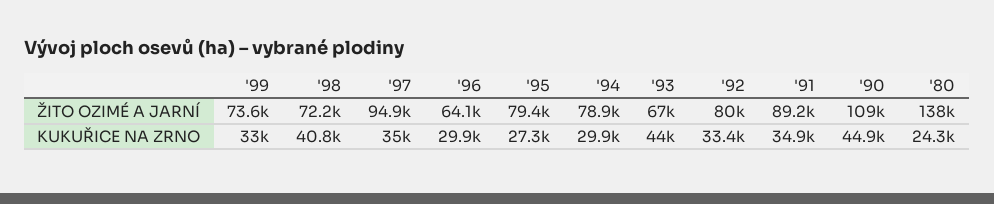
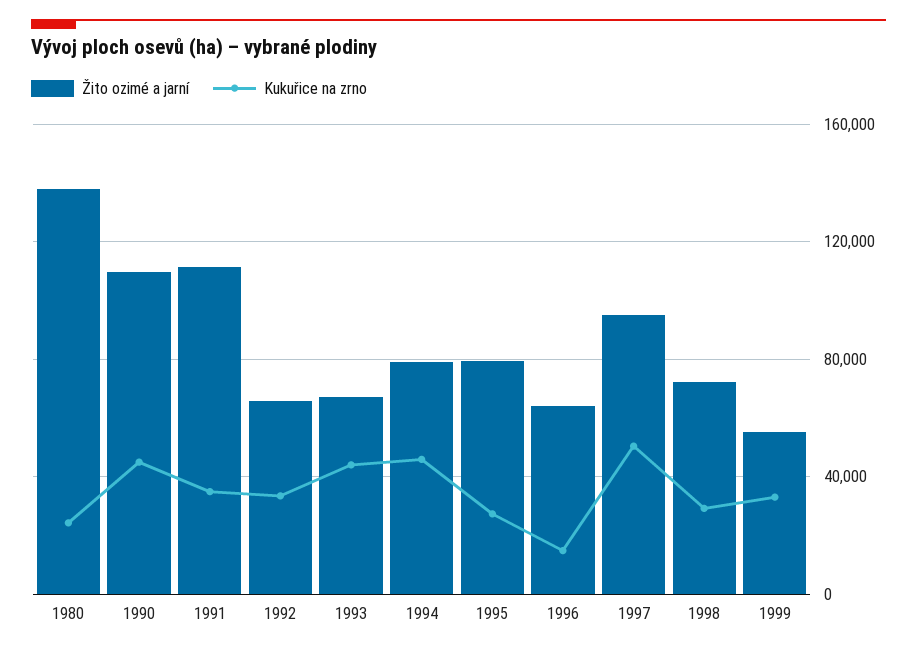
  {
    "ŽITO OZIMÉ A JARNÍ": {
-     "'99": 73600,
+     "'99": 55000,
      "'98": 72200,
      "'97": 94900,
      "'96": 64100,
      "'95": 79400,
      "'94": 78900,
      "'93": 67000,
-     "'92": 80000,
+     "'92": 65000,
-     "'91": 89200,
+     "'91": 110000,
      "'90": 109000,
      "'80": 138000
    },
    "KUKUŘICE NA ZRNO": {
      "'99": 33000,
-     "'98": 40800,
+     "'98": 30000,
-     "'97": 35000,
+     "'97": 50000,
-     "'96": 29900,
+     "'96": 15000,
      "'95": 27300,
-     "'94": 29900,
+     "'94": 45000,
      "'93": 44000,
      "'92": 33400,
      "'91": 34900,
      "'90": 44900,
      "'80": 24300
    }
  }

